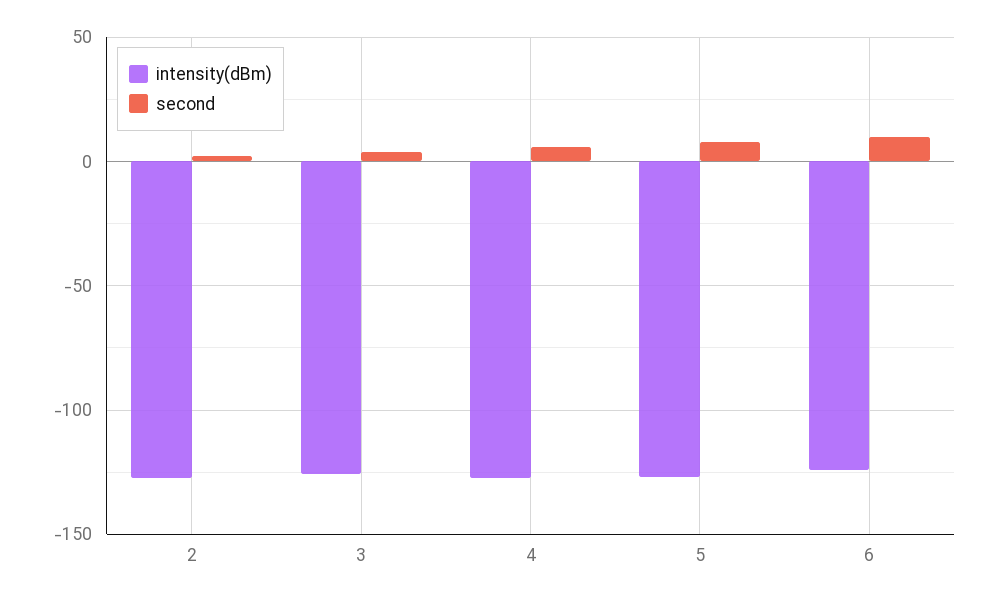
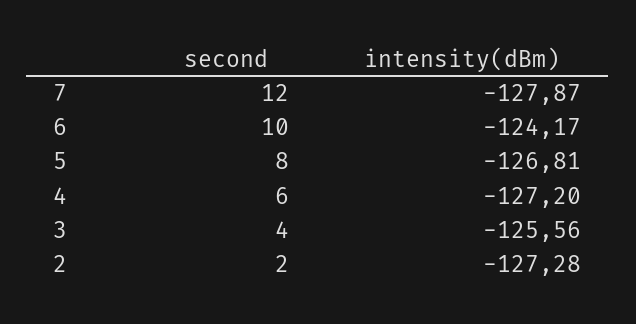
  {
    "intensity(dBm)": {
      "2": -127.28,
      "3": -125.56,
      "4": -127.2,
      "5": -126.81,
-     "6": -124.17
+     "6": -124.17,
+     "7": -127.87
    },
    "second": {
      "2": 2,
      "3": 4,
      "4": 6,
      "5": 8,
-     "6": 10
+     "6": 10,
+     "7": 12
    }
  }

